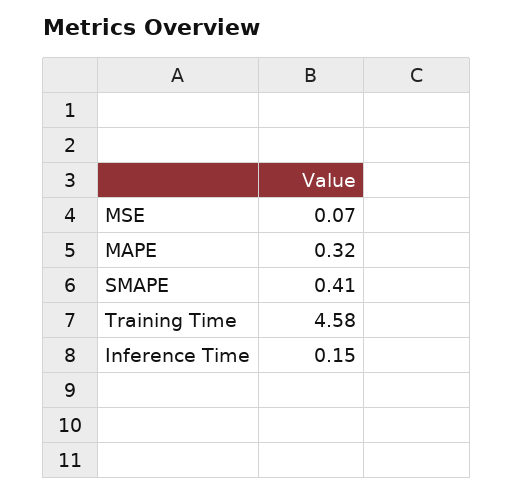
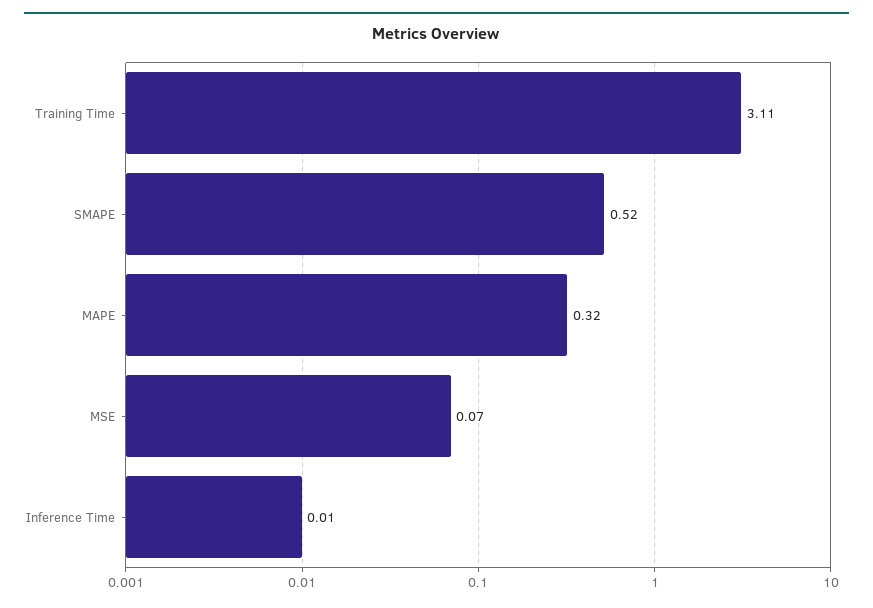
  {
    "MSE": 0.07,
    "MAPE": 0.32,
-   "SMAPE": 0.41,
+   "SMAPE": 0.52,
-   "Training Time": 4.58,
+   "Training Time": 3.11,
-   "Inference Time": 0.15
+   "Inference Time": 0.01
  }

